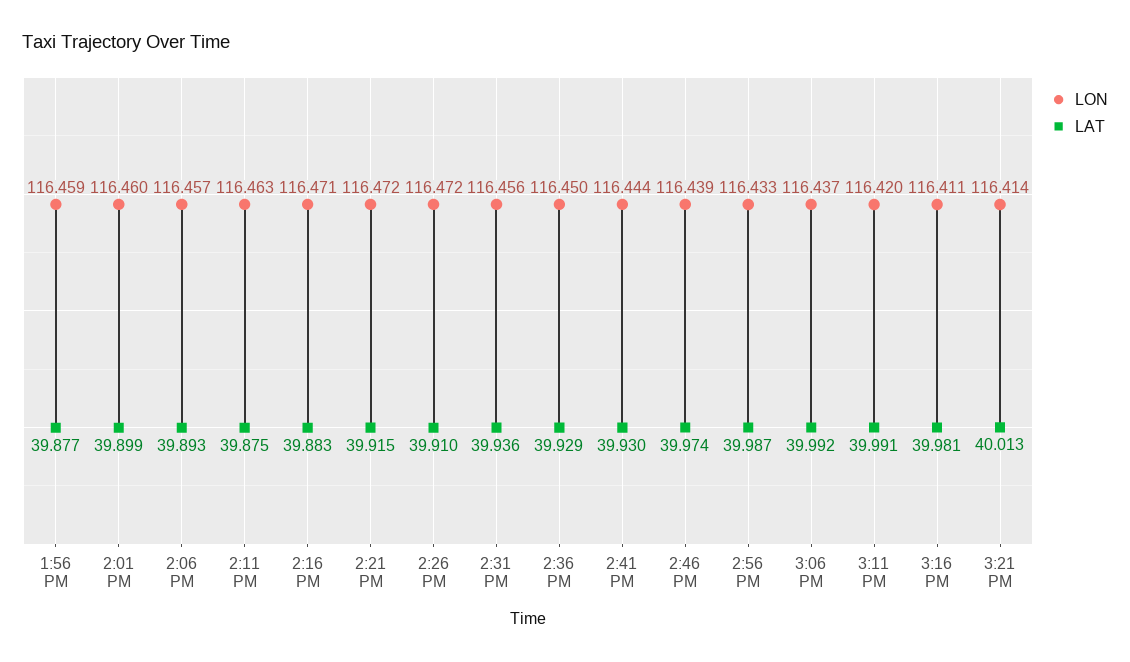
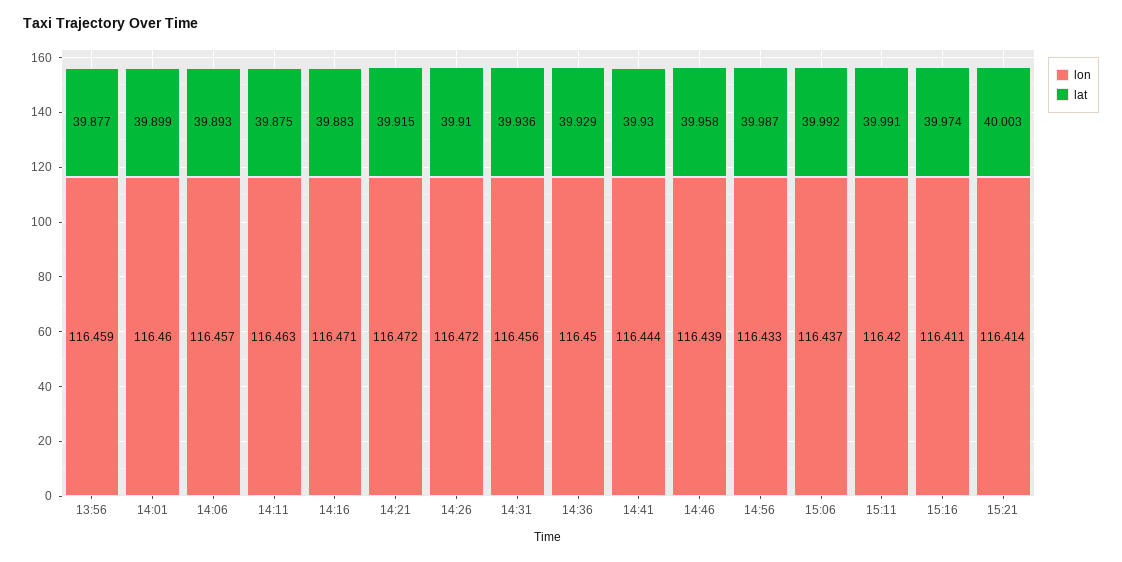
  {
    "LON": {
      "1:56 PM": 116.459,
      "2:01 PM": 116.46,
      "2:06 PM": 116.457,
      "2:11 PM": 116.463,
      "2:16 PM": 116.471,
      "2:21 PM": 116.472,
      "2:26 PM": 116.472,
      "2:31 PM": 116.456,
      "2:36 PM": 116.45,
      "2:41 PM": 116.444,
      "2:46 PM": 116.439,
      "2:56 PM": 116.433,
      "3:06 PM": 116.437,
      "3:11 PM": 116.42,
      "3:16 PM": 116.411,
      "3:21 PM": 116.414
    },
    "LAT": {
      "1:56 PM": 39.877,
      "2:01 PM": 39.899,
      "2:06 PM": 39.893,
      "2:11 PM": 39.875,
      "2:16 PM": 39.883,
      "2:21 PM": 39.915,
      "2:26 PM": 39.91,
      "2:31 PM": 39.936,
      "2:36 PM": 39.929,
      "2:41 PM": 39.93,
-     "2:46 PM": 39.974,
+     "2:46 PM": 39.958,
      "2:56 PM": 39.987,
      "3:06 PM": 39.992,
      "3:11 PM": 39.991,
-     "3:16 PM": 39.981,
+     "3:16 PM": 39.974,
-     "3:21 PM": 40.013
+     "3:21 PM": 40.003
    }
  }

